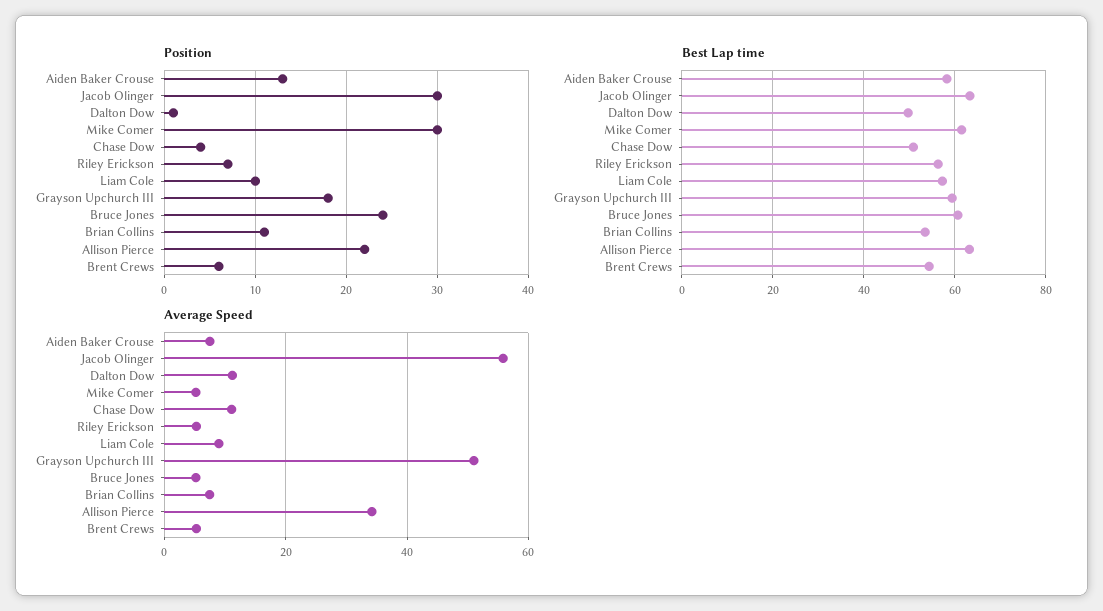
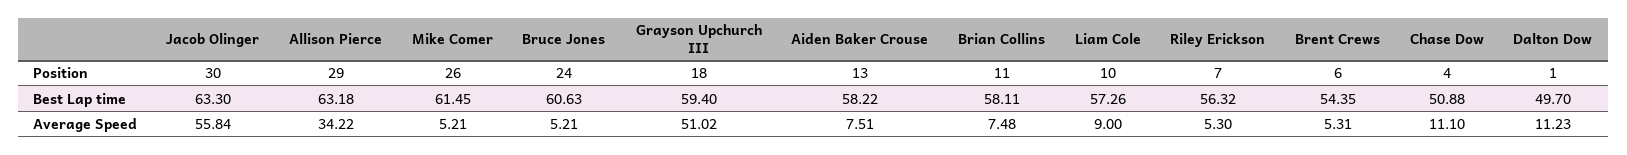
  {
    "Position": {
      "Aiden Baker Crouse": 13,
      "Jacob Olinger": 30,
      "Dalton Dow": 1,
-     "Mike Comer": 30,
+     "Mike Comer": 26,
      "Chase Dow": 4,
      "Riley Erickson": 7,
      "Liam Cole": 10,
      "Grayson Upchurch III": 18,
      "Bruce Jones": 24,
      "Brian Collins": 11,
-     "Allison Pierce": 22,
+     "Allison Pierce": 29,
      "Brent Crews": 6
    },
    "Best Lap time": {
      "Aiden Baker Crouse": 58.22,
      "Jacob Olinger": 63.3,
      "Dalton Dow": 49.7,
      "Mike Comer": 61.45,
      "Chase Dow": 50.88,
      "Riley Erickson": 56.32,
      "Liam Cole": 57.26,
      "Grayson Upchurch III": 59.4,
      "Bruce Jones": 60.63,
-     "Brian Collins": 54,
+     "Brian Collins": 58.11,
      "Allison Pierce": 63.18,
      "Brent Crews": 54.35
    },
    "Average Speed": {
      "Aiden Baker Crouse": 7.51,
      "Jacob Olinger": 55.84,
      "Dalton Dow": 11.23,
      "Mike Comer": 5.21,
      "Chase Dow": 11.1,
      "Riley Erickson": 5.3,
      "Liam Cole": 9,
      "Grayson Upchurch III": 51.02,
      "Bruce Jones": 5.21,
      "Brian Collins": 7.48,
      "Allison Pierce": 34.22,
      "Brent Crews": 5.31
    }
  }

